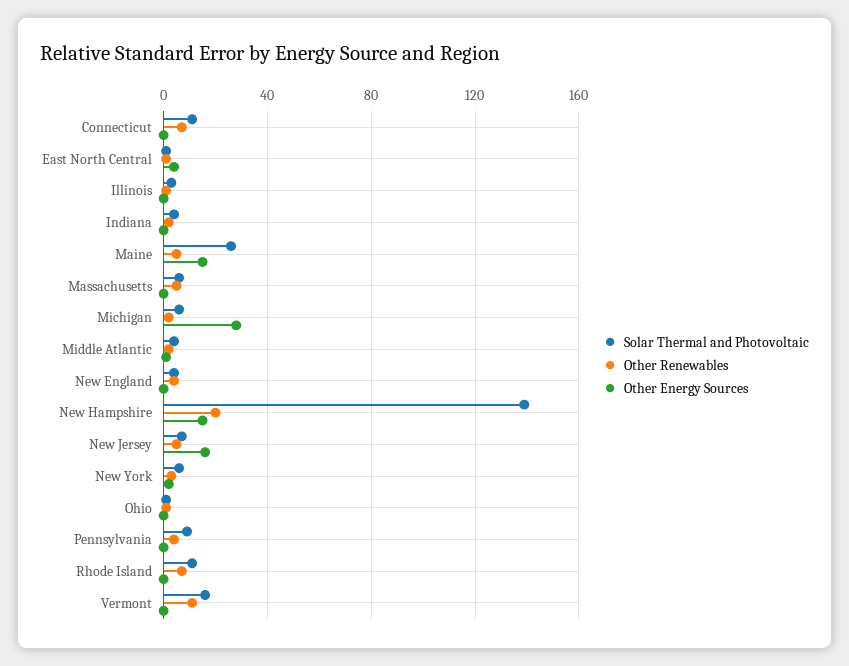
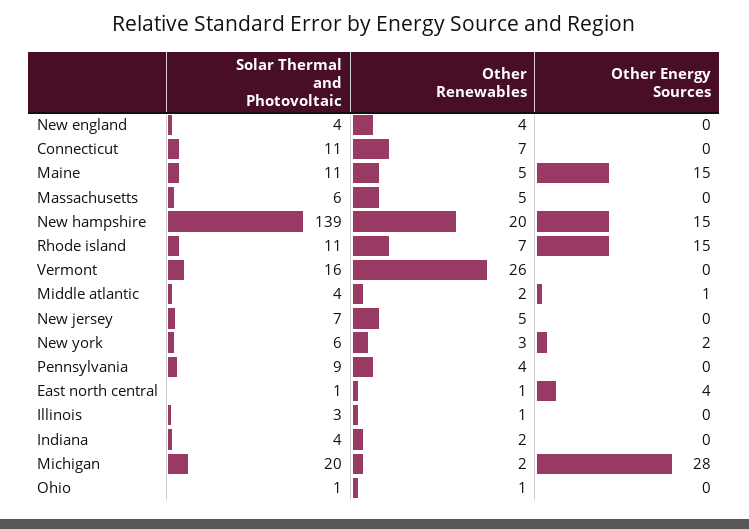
  {
    "Solar Thermal and Photovoltaic": {
      "Connecticut": 11,
      "East North Central": 1,
      "Illinois": 3,
      "Indiana": 4,
-     "Maine": 25,
+     "Maine": 11,
      "Massachusetts": 6,
-     "Michigan": 5,
+     "Michigan": 20,
      "Middle Atlantic": 4,
      "New England": 4,
      "New Hampshire": 139,
      "New Jersey": 7,
      "New York": 6,
      "Ohio": 1,
      "Pennsylvania": 9,
      "Rhode Island": 11,
      "Vermont": 16
    },
    "Other Renewables": {
      "Connecticut": 7,
      "East North Central": 1,
      "Illinois": 1,
      "Indiana": 2,
      "Maine": 5,
      "Massachusetts": 5,
      "Michigan": 2,
      "Middle Atlantic": 2,
      "New England": 4,
      "New Hampshire": 20,
      "New Jersey": 5,
      "New York": 3,
      "Ohio": 1,
      "Pennsylvania": 4,
      "Rhode Island": 7,
-     "Vermont": 10
+     "Vermont": 26
    },
    "Other Energy Sources": {
      "Connecticut": 0,
      "East North Central": 4,
      "Illinois": 0,
      "Indiana": 0,
      "Maine": 15,
      "Massachusetts": 0,
      "Michigan": 28,
      "Middle Atlantic": 1,
      "New England": 0,
      "New Hampshire": 15,
-     "New Jersey": 15,
+     "New Jersey": 0,
      "New York": 2,
      "Ohio": 0,
      "Pennsylvania": 0,
-     "Rhode Island": 0,
+     "Rhode Island": 15,
      "Vermont": 0
    }
  }

